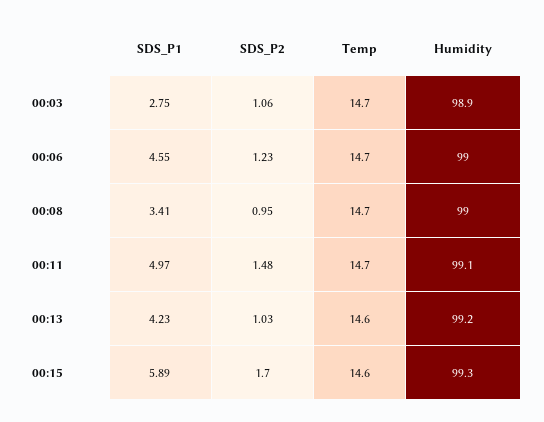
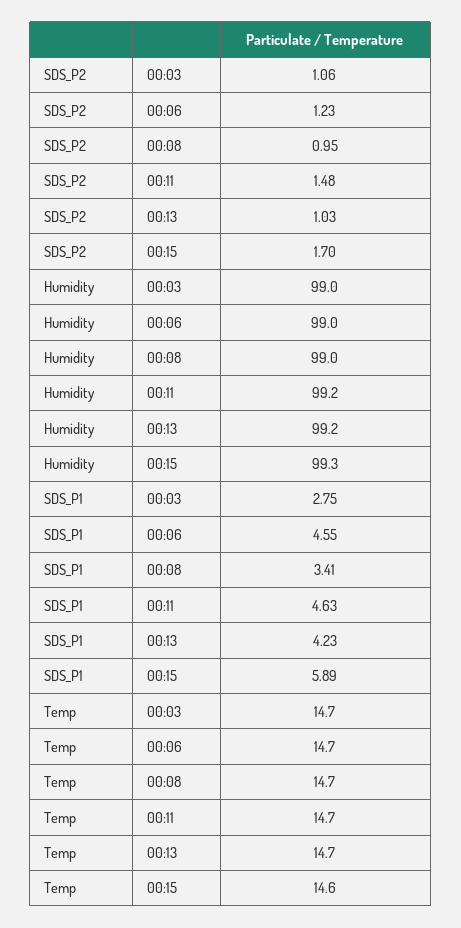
  {
    "SDS_P1": {
      "00:03": 2.75,
      "00:06": 4.55,
      "00:08": 3.41,
-     "00:11": 4.97,
+     "00:11": 4.63,
      "00:13": 4.23,
      "00:15": 5.89
    },
    "SDS_P2": {
      "00:03": 1.06,
      "00:06": 1.23,
      "00:08": 0.95,
      "00:11": 1.48,
      "00:13": 1.03,
      "00:15": 1.7
    },
    "Temp": {
      "00:03": 14.7,
      "00:06": 14.7,
      "00:08": 14.7,
      "00:11": 14.7,
-     "00:13": 14.6,
+     "00:13": 14.7,
      "00:15": 14.6
    },
    "Humidity": {
-     "00:03": 98.9,
+     "00:03": 99,
      "00:06": 99,
      "00:08": 99,
-     "00:11": 99.1,
+     "00:11": 99.2,
      "00:13": 99.2,
      "00:15": 99.3
    }
  }

